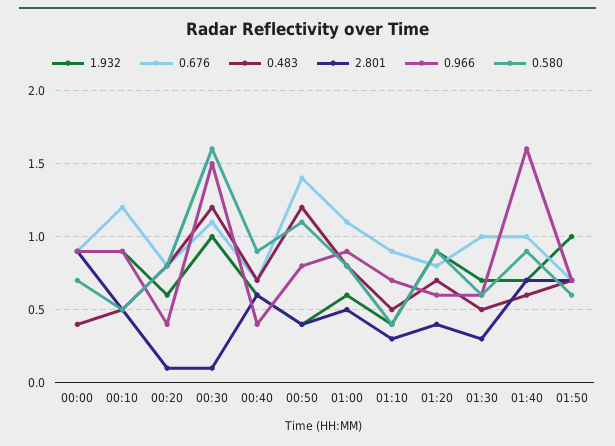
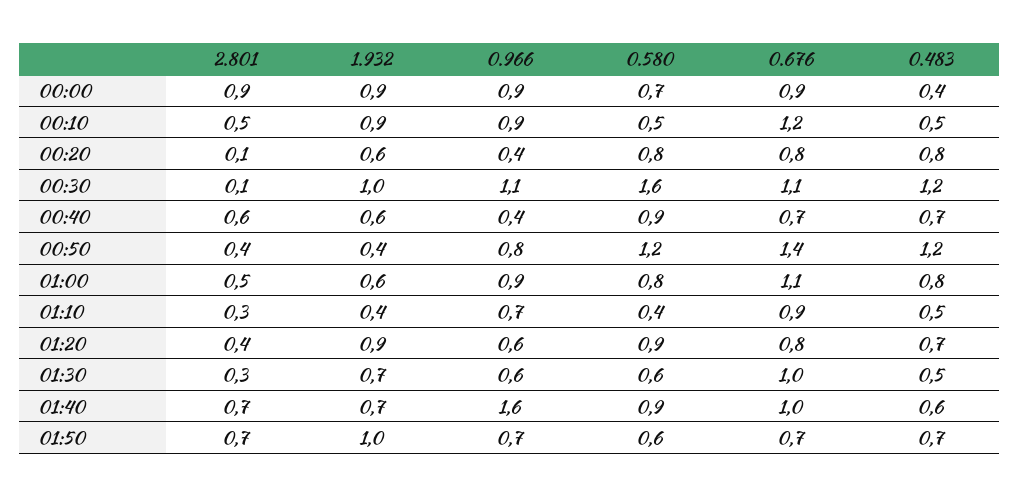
  {
    "1.932": {
      "00:00": 0.9,
      "00:10": 0.9,
      "00:20": 0.6,
      "00:30": 1,
      "00:40": 0.6,
      "00:50": 0.4,
      "01:00": 0.6,
      "01:10": 0.4,
      "01:20": 0.9,
      "01:30": 0.7,
      "01:40": 0.7,
      "01:50": 1
    },
    "0.676": {
      "00:00": 0.9,
      "00:10": 1.2,
      "00:20": 0.8,
      "00:30": 1.1,
      "00:40": 0.7,
      "00:50": 1.4,
      "01:00": 1.1,
      "01:10": 0.9,
      "01:20": 0.8,
      "01:30": 1,
      "01:40": 1,
      "01:50": 0.7
    },
    "0.483": {
      "00:00": 0.4,
      "00:10": 0.5,
      "00:20": 0.8,
      "00:30": 1.2,
      "00:40": 0.7,
      "00:50": 1.2,
      "01:00": 0.8,
      "01:10": 0.5,
      "01:20": 0.7,
      "01:30": 0.5,
      "01:40": 0.6,
      "01:50": 0.7
    },
    "2.801": {
      "00:00": 0.9,
      "00:10": 0.5,
      "00:20": 0.1,
      "00:30": 0.1,
      "00:40": 0.6,
      "00:50": 0.4,
      "01:00": 0.5,
      "01:10": 0.3,
      "01:20": 0.4,
      "01:30": 0.3,
      "01:40": 0.7,
      "01:50": 0.7
    },
    "0.966": {
      "00:00": 0.9,
      "00:10": 0.9,
      "00:20": 0.4,
-     "00:30": 1.5,
+     "00:30": 1.1,
      "00:40": 0.4,
      "00:50": 0.8,
      "01:00": 0.9,
      "01:10": 0.7,
      "01:20": 0.6,
      "01:30": 0.6,
      "01:40": 1.6,
      "01:50": 0.7
    },
    "0.580": {
      "00:00": 0.7,
      "00:10": 0.5,
      "00:20": 0.8,
      "00:30": 1.6,
      "00:40": 0.9,
-     "00:50": 1.1,
+     "00:50": 1.2,
      "01:00": 0.8,
      "01:10": 0.4,
      "01:20": 0.9,
      "01:30": 0.6,
      "01:40": 0.9,
      "01:50": 0.6
    }
  }

